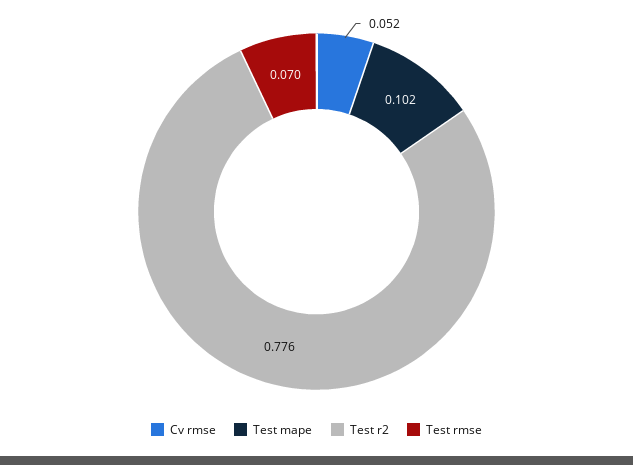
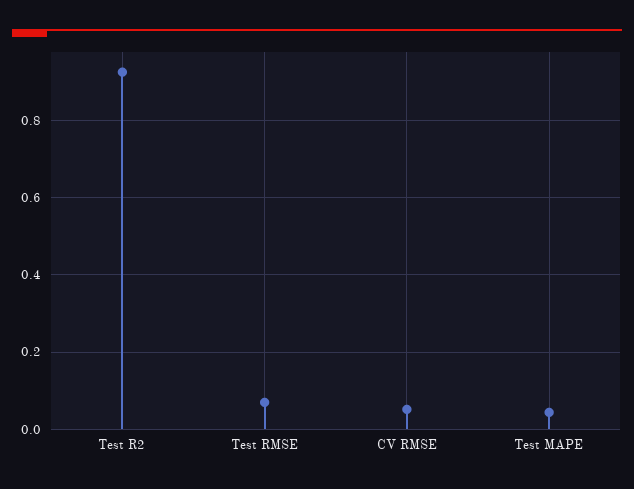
  {
    "Cv rmse": 0.052,
-   "Test mape": 0.102,
+   "Test mape": 0.04,
-   "Test r2": 0.776,
+   "Test r2": 0.92,
    "Test rmse": 0.07
  }

